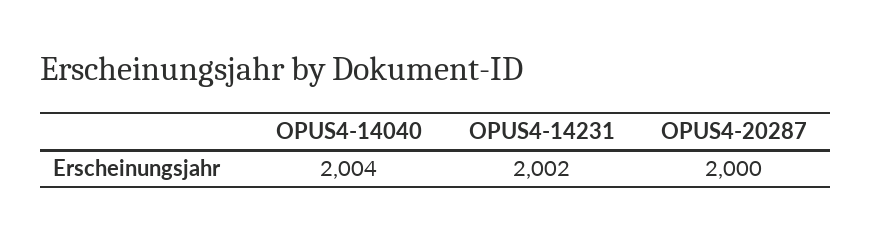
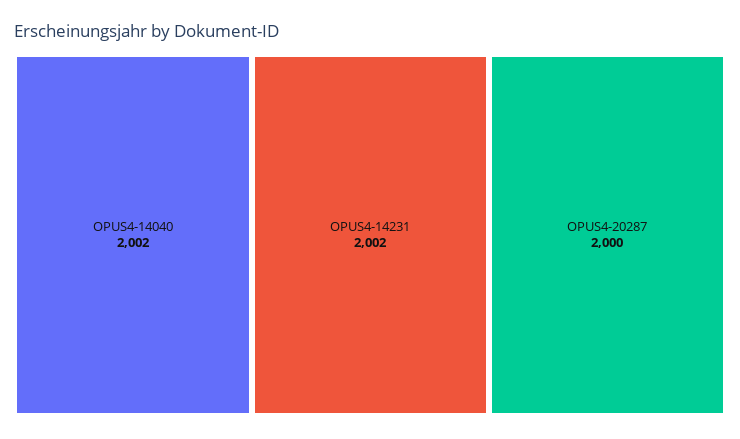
  {
-   "OPUS4-14040": 2004,
+   "OPUS4-14040": 2002,
    "OPUS4-14231": 2002,
    "OPUS4-20287": 2000
  }

